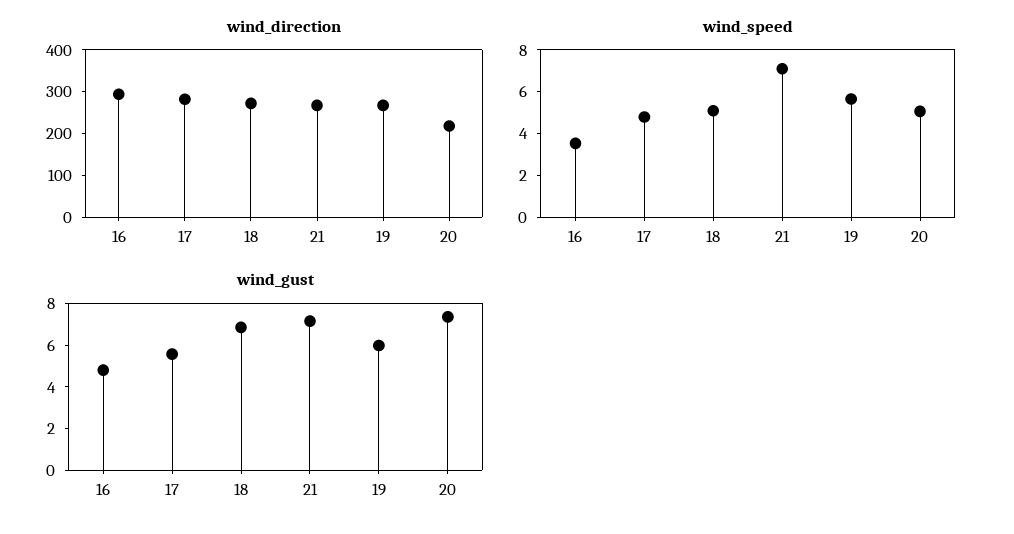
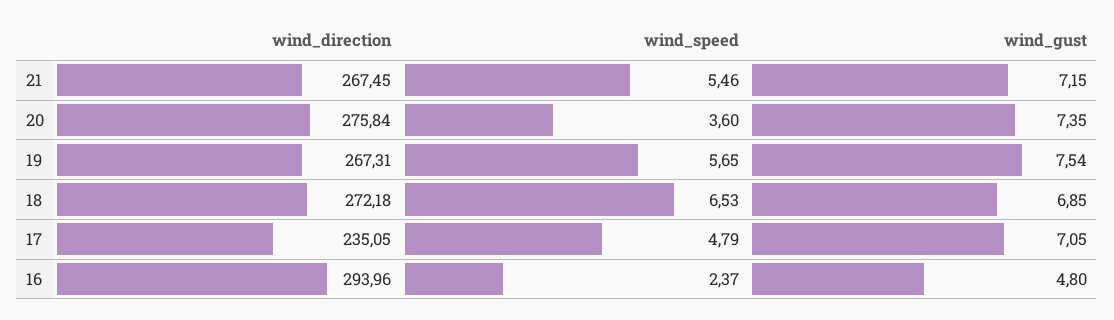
  {
    "wind_direction": {
      "16": 293.96,
-     "17": 280,
+     "17": 235.05,
      "18": 272.18,
      "21": 267.45,
      "19": 267.31,
-     "20": 220
+     "20": 275.84
    },
    "wind_speed": {
-     "16": 3.5,
+     "16": 2.37,
      "17": 4.79,
-     "18": 5,
+     "18": 6.53,
-     "21": 7,
+     "21": 5.46,
      "19": 5.65,
-     "20": 5
+     "20": 3.6
    },
    "wind_gust": {
      "16": 4.8,
-     "17": 5.5,
+     "17": 7.05,
      "18": 6.85,
      "21": 7.15,
-     "19": 6,
+     "19": 7.54,
      "20": 7.35
    }
  }

